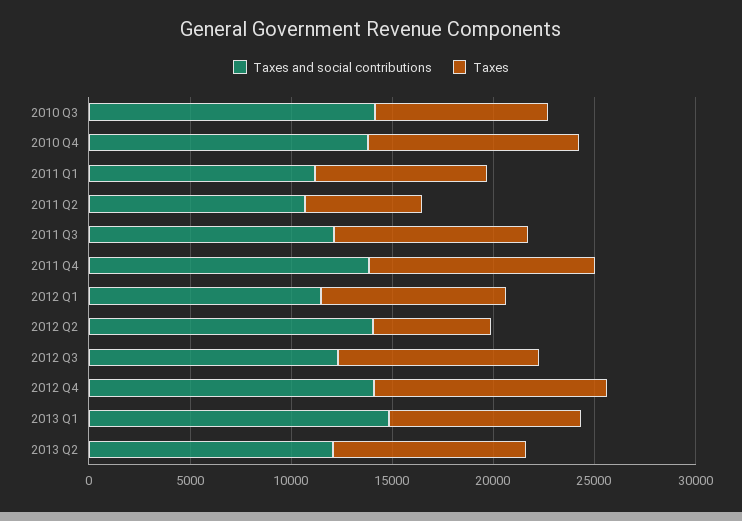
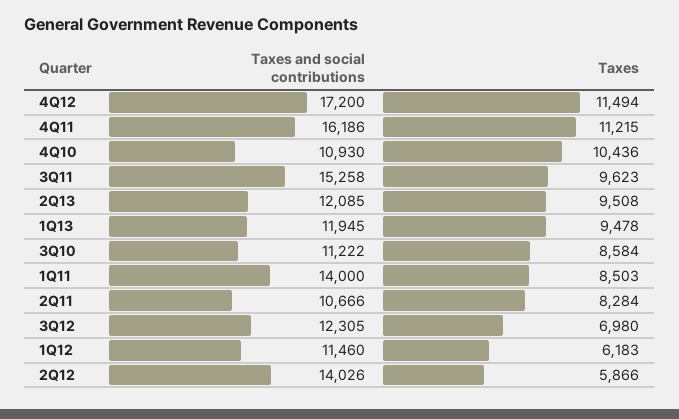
  {
    "Taxes and social contributions": {
-     "2010 Q3": 14000,
+     "2010 Q3": 11222,
-     "2010 Q4": 14000,
+     "2010 Q4": 10930,
-     "2011 Q1": 11000,
+     "2011 Q1": 14000,
      "2011 Q2": 10666,
-     "2011 Q3": 12000,
+     "2011 Q3": 15258,
-     "2011 Q4": 14000,
+     "2011 Q4": 16186,
      "2012 Q1": 11460,
      "2012 Q2": 14026,
      "2012 Q3": 12305,
-     "2012 Q4": 14000,
+     "2012 Q4": 17200,
-     "2013 Q1": 15000,
+     "2013 Q1": 11945,
      "2013 Q2": 12085
    },
    "Taxes": {
      "2010 Q3": 8584,
      "2010 Q4": 10436,
      "2011 Q1": 8503,
-     "2011 Q2": 6000,
+     "2011 Q2": 8284,
      "2011 Q3": 9623,
      "2011 Q4": 11215,
-     "2012 Q1": 9000,
+     "2012 Q1": 6183,
      "2012 Q2": 5866,
-     "2012 Q3": 10000,
+     "2012 Q3": 6980,
      "2012 Q4": 11494,
      "2013 Q1": 9478,
      "2013 Q2": 9508
    }
  }

